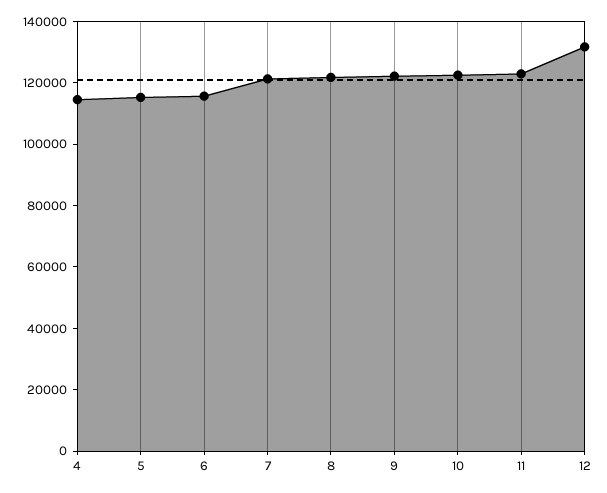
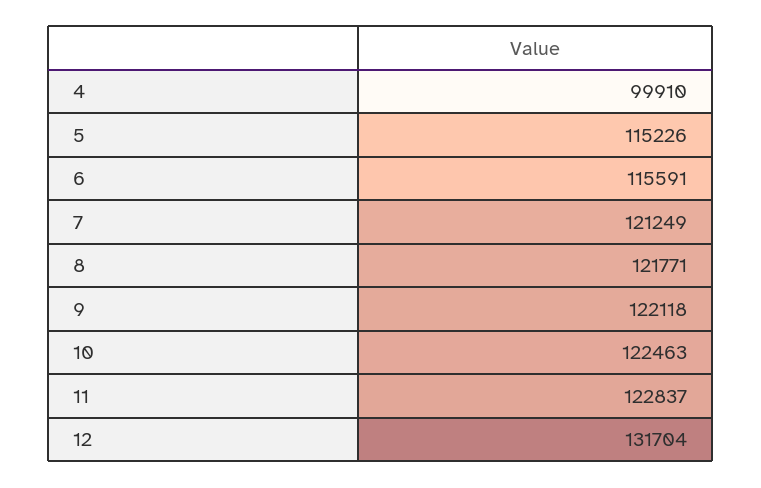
  {
-   "4": 115000,
+   "4": 99910,
    "5": 115226,
    "6": 115591,
    "7": 121249,
    "8": 121771,
    "9": 122118,
    "10": 122463,
    "11": 122837,
    "12": 131704
  }

